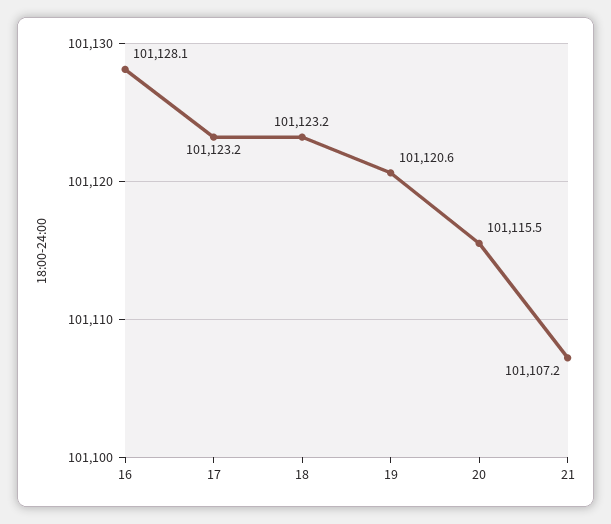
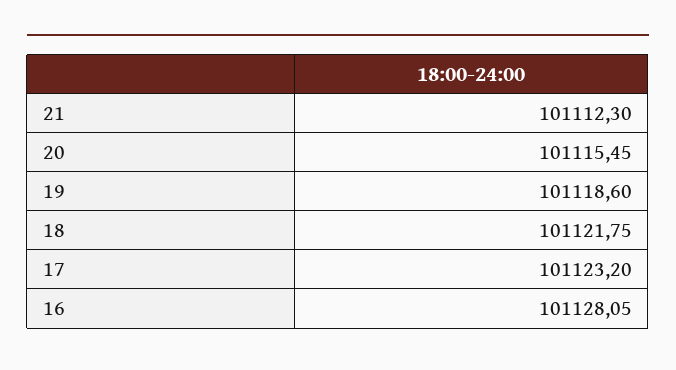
  {
    "16": 101128.05,
    "17": 101123.2,
-   "18": 101123.2,
+   "18": 101121.75,
-   "19": 101120.6,
+   "19": 101118.6,
    "20": 101115.45,
-   "21": 101107.2
+   "21": 101112.3
  }

